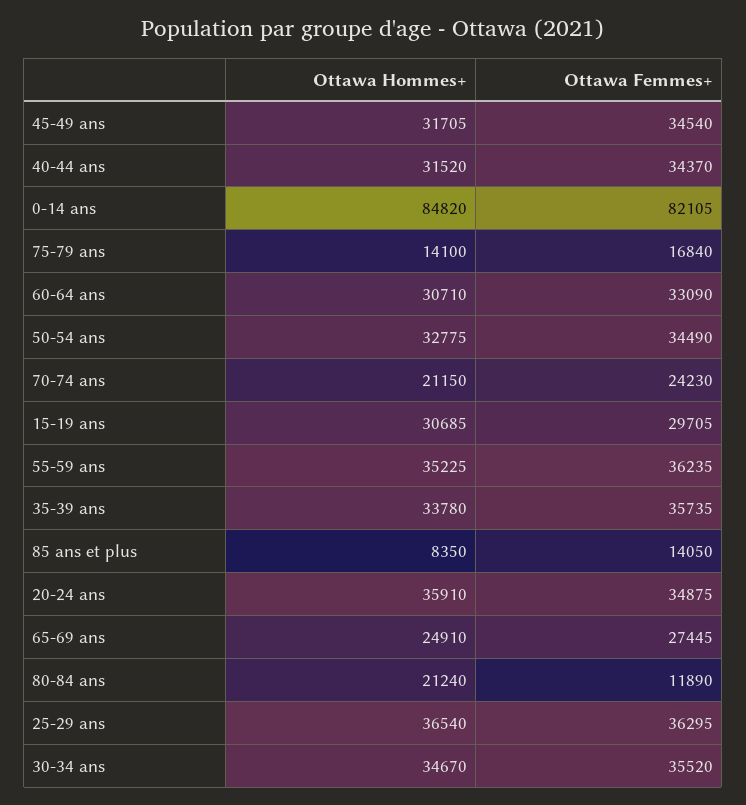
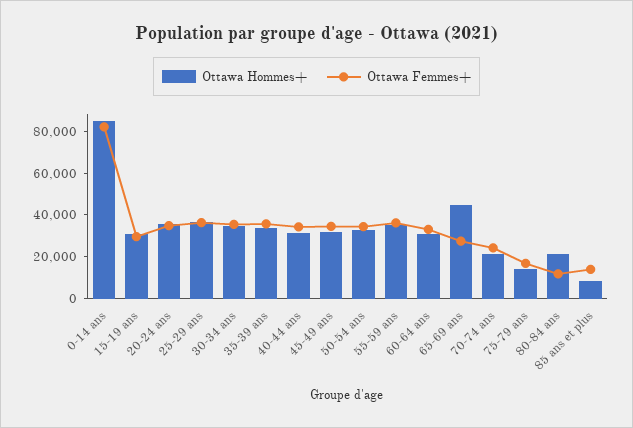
  {
    "Ottawa Hommes+": {
      "45-49 ans": 31705,
      "40-44 ans": 31520,
      "0-14 ans": 84820,
      "75-79 ans": 14100,
      "60-64 ans": 30710,
      "50-54 ans": 32775,
      "70-74 ans": 21150,
      "15-19 ans": 30685,
      "55-59 ans": 35225,
      "35-39 ans": 33780,
      "85 ans et plus": 8350,
      "20-24 ans": 35910,
-     "65-69 ans": 24910,
+     "65-69 ans": 45000,
      "80-84 ans": 21240,
      "25-29 ans": 36540,
      "30-34 ans": 34670
    },
    "Ottawa Femmes+": {
      "45-49 ans": 34540,
      "40-44 ans": 34370,
      "0-14 ans": 82105,
      "75-79 ans": 16840,
      "60-64 ans": 33090,
      "50-54 ans": 34490,
      "70-74 ans": 24230,
      "15-19 ans": 29705,
      "55-59 ans": 36235,
      "35-39 ans": 35735,
      "85 ans et plus": 14050,
      "20-24 ans": 34875,
      "65-69 ans": 27445,
      "80-84 ans": 11890,
      "25-29 ans": 36295,
      "30-34 ans": 35520
    }
  }

